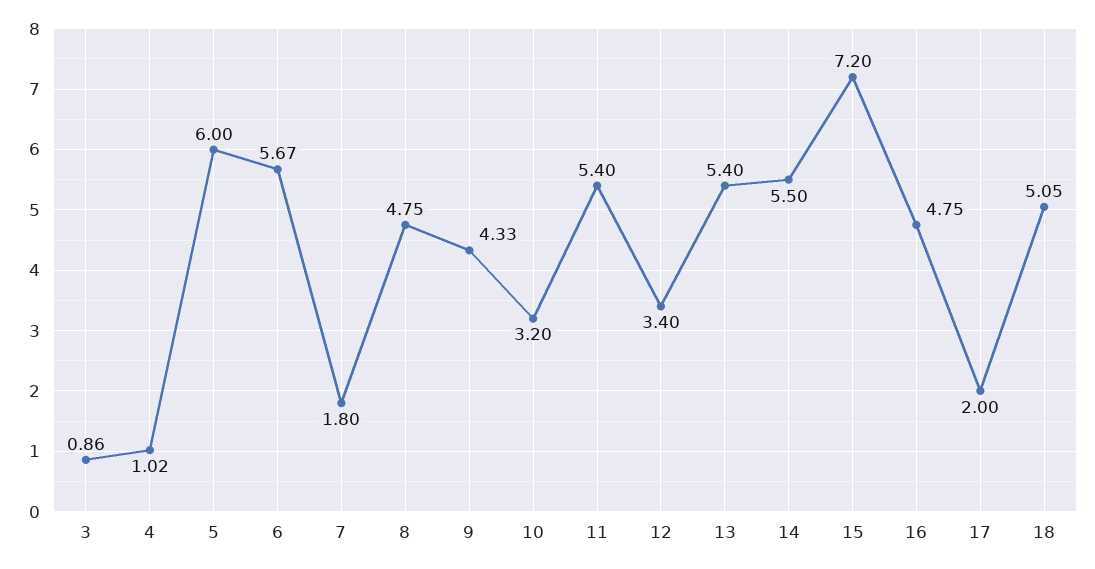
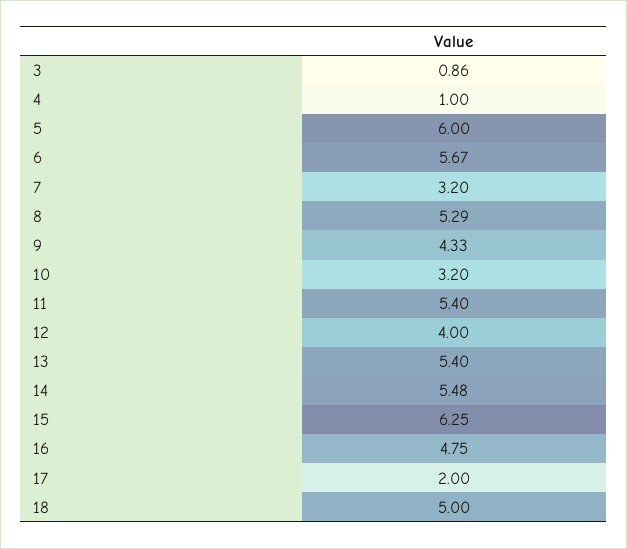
  {
    "3": 0.86,
-   "4": 1.02,
+   "4": 1,
    "5": 6,
    "6": 5.67,
-   "7": 1.8,
+   "7": 3.2,
-   "8": 4.75,
+   "8": 5.29,
    "9": 4.33,
    "10": 3.2,
    "11": 5.4,
-   "12": 3.4,
+   "12": 4,
    "13": 5.4,
-   "14": 5.5,
+   "14": 5.48,
-   "15": 7.2,
+   "15": 6.25,
    "16": 4.75,
    "17": 2,
-   "18": 5.05
+   "18": 5
  }

